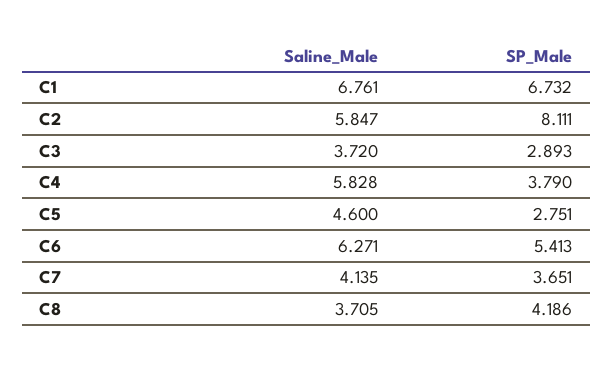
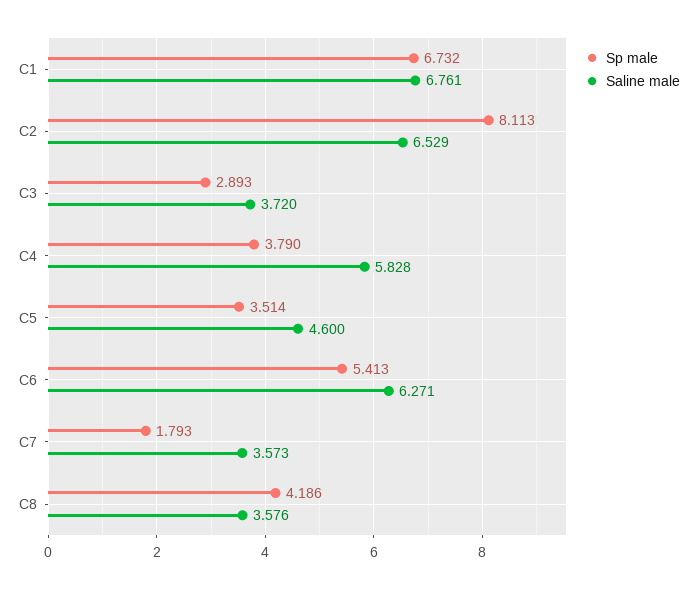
  {
    "Saline_Male": {
      "C1": 6.761,
-     "C2": 5.847,
+     "C2": 6.529,
      "C3": 3.72,
      "C4": 5.828,
      "C5": 4.6,
      "C6": 6.271,
-     "C7": 4.135,
+     "C7": 3.573,
-     "C8": 3.705
+     "C8": 3.576
    },
    "SP_Male": {
      "C1": 6.732,
-     "C2": 8.111,
+     "C2": 8.113,
      "C3": 2.893,
      "C4": 3.79,
-     "C5": 2.751,
+     "C5": 3.514,
      "C6": 5.413,
-     "C7": 3.651,
+     "C7": 1.793,
      "C8": 4.186
    }
  }

